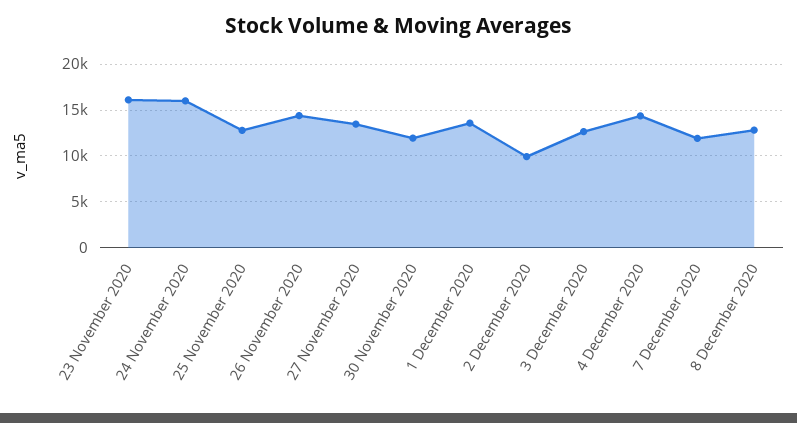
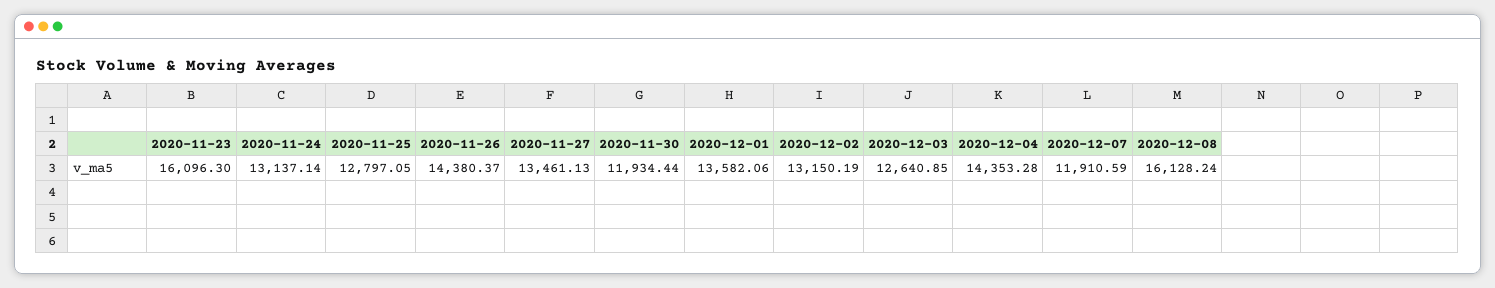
  {
    "23 November 2020": 16096.3,
-   "24 November 2020": 16000,
+   "24 November 2020": 13137.14,
    "25 November 2020": 12797.05,
    "26 November 2020": 14380.37,
    "27 November 2020": 13461.13,
    "30 November 2020": 11934.44,
    "1 December 2020": 13582.06,
-   "2 December 2020": 10000,
+   "2 December 2020": 13150.19,
    "3 December 2020": 12640.85,
    "4 December 2020": 14353.28,
    "7 December 2020": 11910.59,
-   "8 December 2020": 13000
+   "8 December 2020": 16128.24
  }

